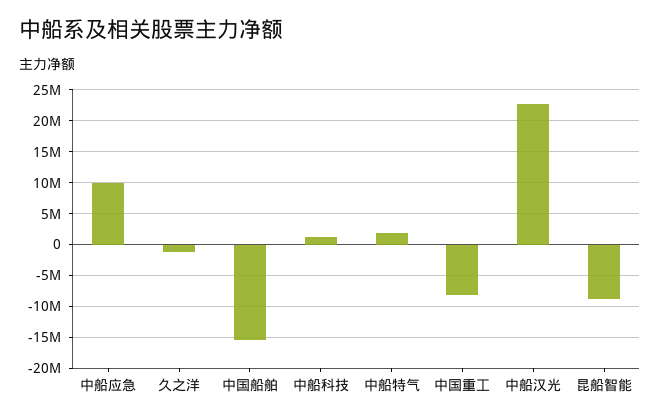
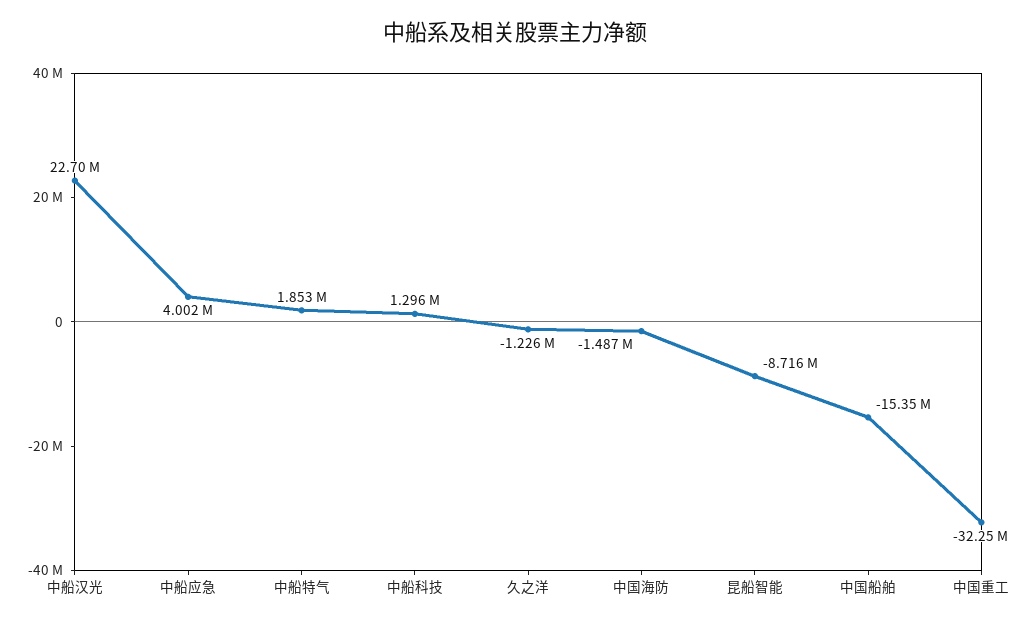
  {
-   "中船应急": 10000000,
+   "中船应急": 4002000,
    "久之洋": -1226000,
    "中国船舶": -15350000,
    "中船科技": 1296000,
    "中船特气": 1853000,
-   "中国重工": -8000000,
+   "中国重工": -32250000,
    "中船汉光": 22700000,
-   "昆船智能": -8716000
+   "昆船智能": -8716000,
+   "中国海防": -1487000
  }

